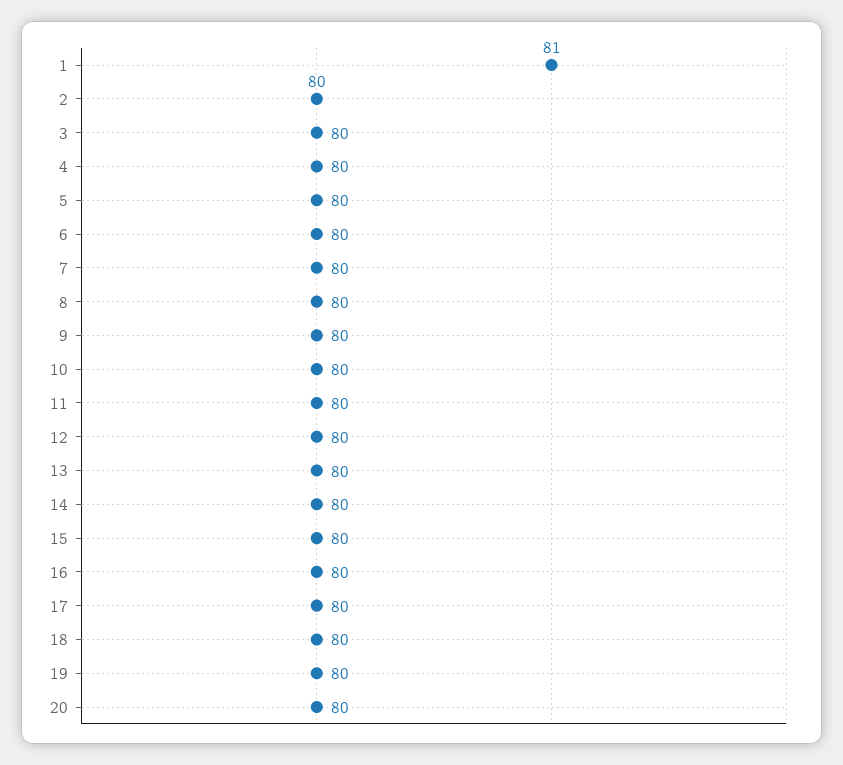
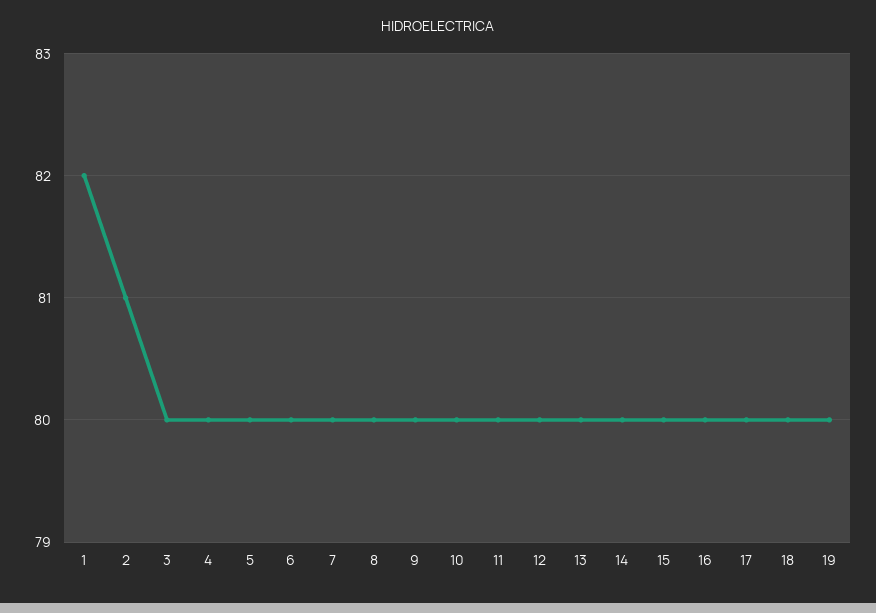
  {
-   "1": 81,
+   "1": 82,
-   "2": 80,
+   "2": 81,
    "3": 80,
    "4": 80,
    "5": 80,
    "6": 80,
    "7": 80,
    "8": 80,
    "9": 80,
    "10": 80,
    "11": 80,
    "12": 80,
    "13": 80,
    "14": 80,
    "15": 80,
    "16": 80,
    "17": 80,
    "18": 80,
-   "19": 80,
+   "19": 80
-   "20": 80
  }

